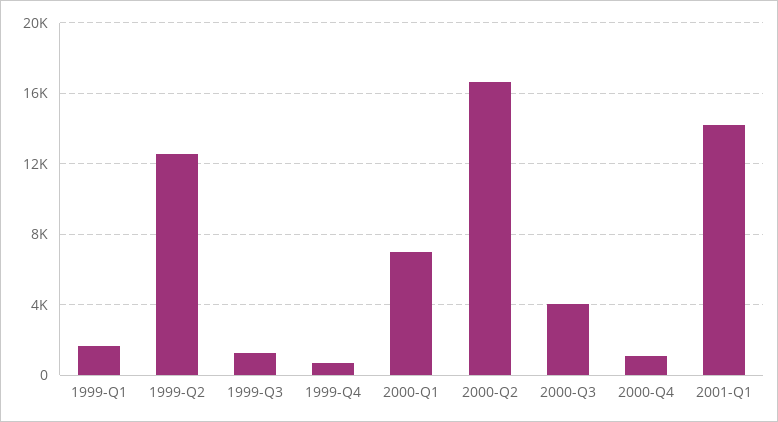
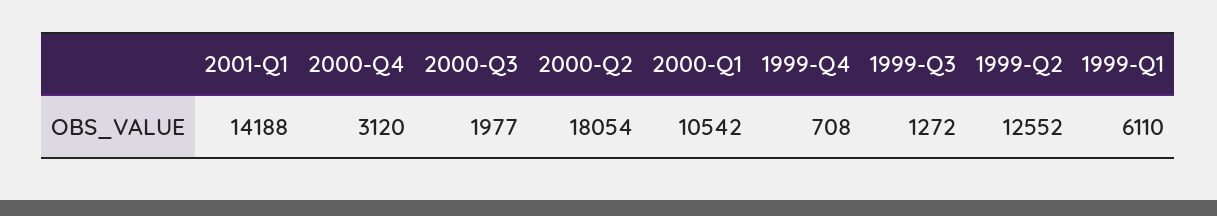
  {
-   "1999-Q1": 1500,
+   "1999-Q1": 6110,
    "1999-Q2": 12552,
    "1999-Q3": 1272,
    "1999-Q4": 708,
-   "2000-Q1": 7000,
+   "2000-Q1": 10542,
-   "2000-Q2": 16500,
+   "2000-Q2": 18054,
-   "2000-Q3": 4000,
+   "2000-Q3": 1977,
-   "2000-Q4": 1000,
+   "2000-Q4": 3120,
    "2001-Q1": 14188
  }

